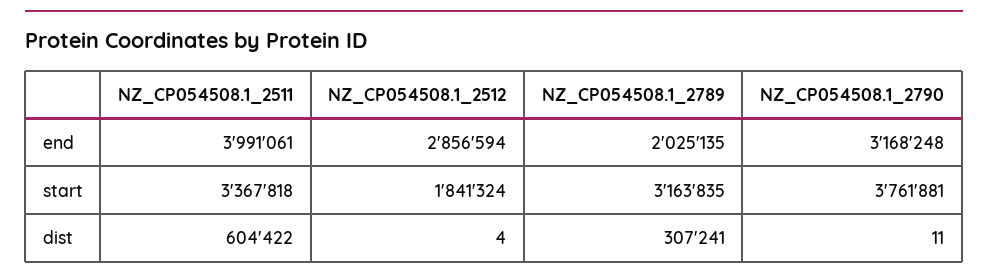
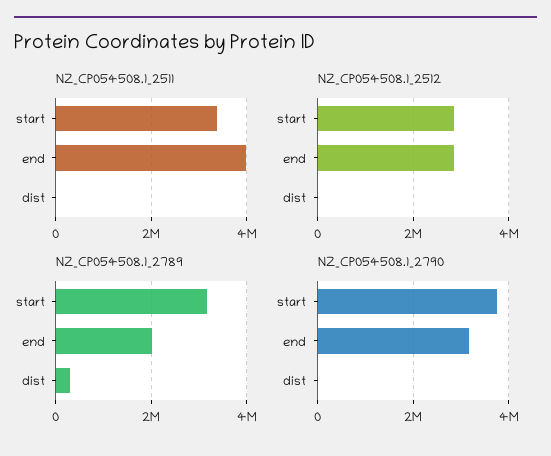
  {
    "NZ_CP054508.1_2511": {
      "end": 3991061,
      "start": 3367818,
-     "dist": 604422
+     "dist": 0
    },
    "NZ_CP054508.1_2512": {
      "end": 2856594,
-     "start": 1841324,
+     "start": 2800000,
      "dist": 4
    },
    "NZ_CP054508.1_2789": {
      "end": 2025135,
      "start": 3163835,
      "dist": 307241
    },
    "NZ_CP054508.1_2790": {
      "end": 3168248,
      "start": 3761881,
      "dist": 11
    }
  }

